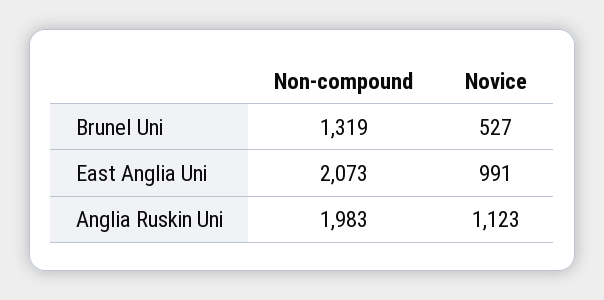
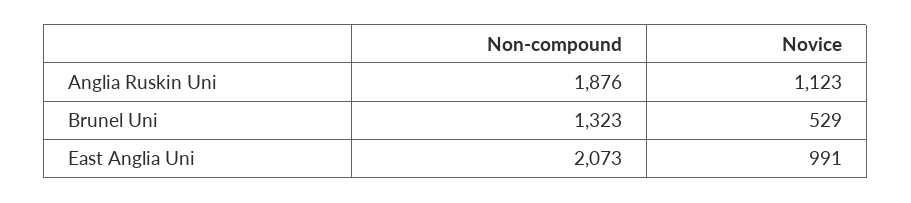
  {
    "Non-compound": {
-     "Brunel Uni": 1319,
+     "Brunel Uni": 1323,
      "East Anglia Uni": 2073,
-     "Anglia Ruskin Uni": 1983
+     "Anglia Ruskin Uni": 1876
    },
    "Novice": {
-     "Brunel Uni": 527,
+     "Brunel Uni": 529,
      "East Anglia Uni": 991,
      "Anglia Ruskin Uni": 1123
    }
  }

